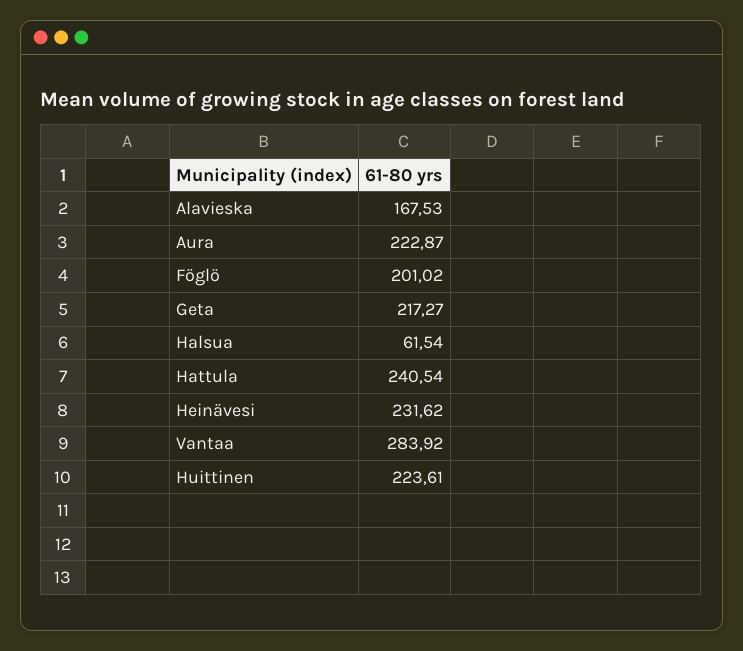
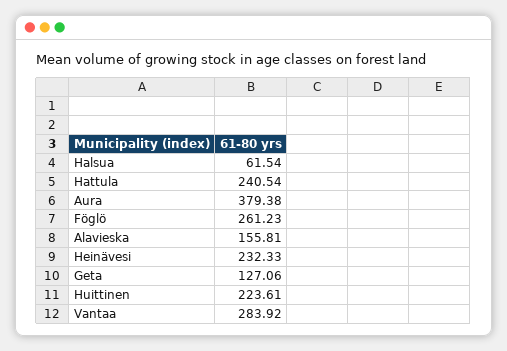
  {
-   "Alavieska": 167.53,
+   "Alavieska": 155.81,
-   "Aura": 222.87,
+   "Aura": 379.38,
-   "Föglö": 201.02,
+   "Föglö": 261.23,
-   "Geta": 217.27,
+   "Geta": 127.06,
    "Halsua": 61.54,
    "Hattula": 240.54,
-   "Heinävesi": 231.62,
+   "Heinävesi": 232.33,
    "Vantaa": 283.92,
    "Huittinen": 223.61
  }

